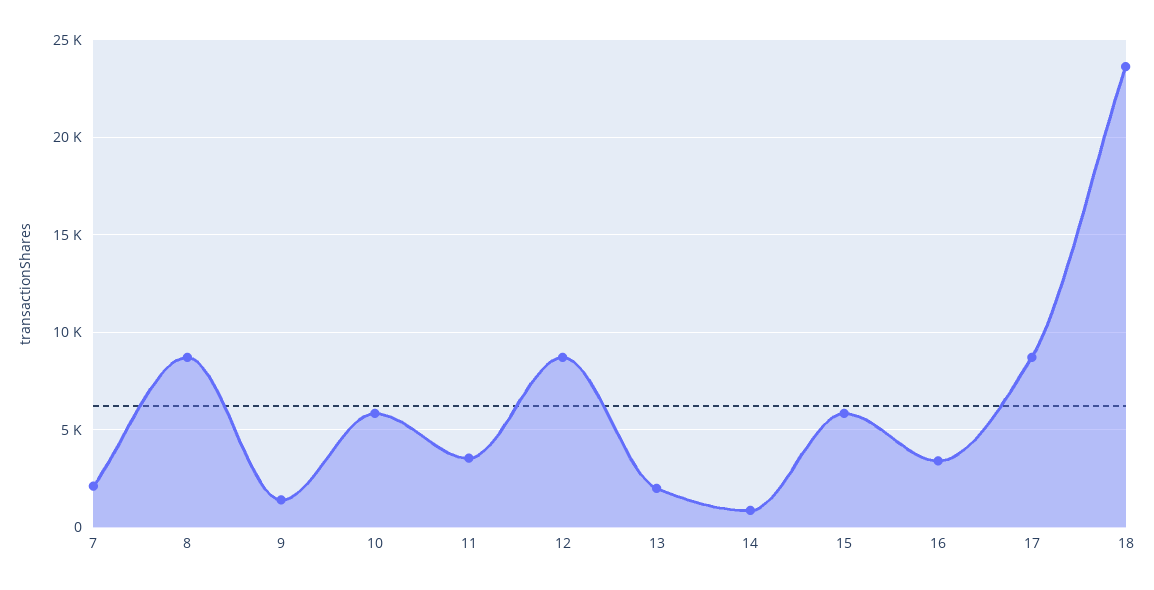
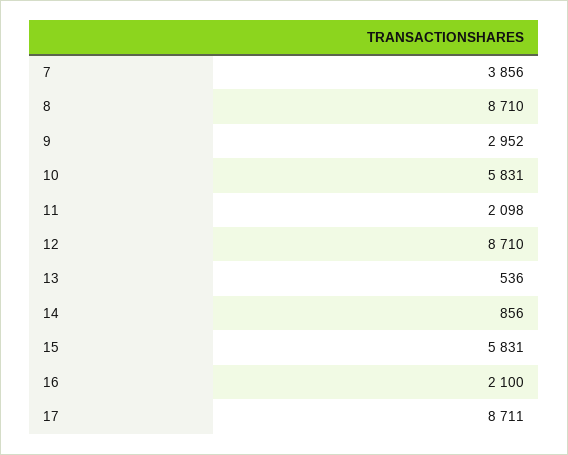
  {
-   "7": 2000,
+   "7": 3856,
    "8": 8710,
-   "9": 1500,
+   "9": 2952,
    "10": 5831,
-   "11": 3500,
+   "11": 2098,
    "12": 8710,
-   "13": 2000,
+   "13": 536,
    "14": 856,
    "15": 5831,
-   "16": 3500,
+   "16": 2100,
-   "17": 8711,
+   "17": 8711
-   "18": 23500
  }

